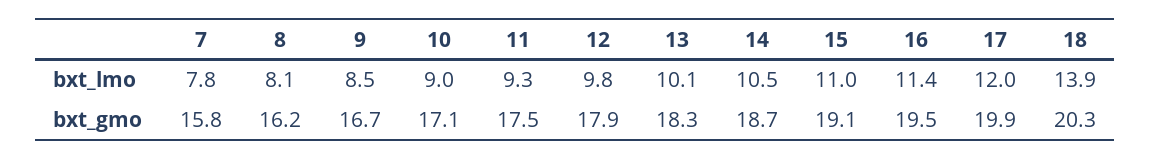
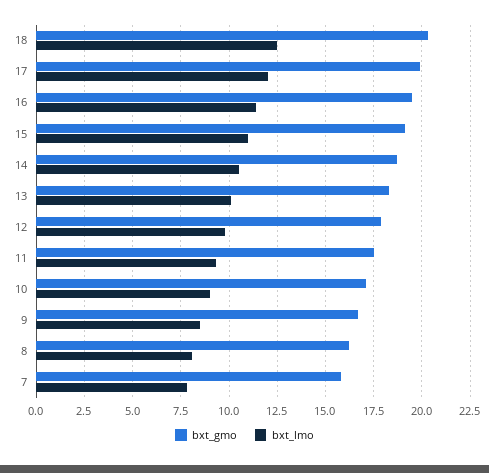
  {
    "bxt_lmo": {
      "7": 7.8,
      "8": 8.1,
      "9": 8.5,
      "10": 9,
      "11": 9.3,
      "12": 9.8,
      "13": 10.1,
      "14": 10.5,
      "15": 11,
      "16": 11.4,
      "17": 12,
-     "18": 13.9
+     "18": 12.5
    },
    "bxt_gmo": {
      "7": 15.8,
      "8": 16.2,
      "9": 16.7,
      "10": 17.1,
      "11": 17.5,
      "12": 17.9,
      "13": 18.3,
      "14": 18.7,
      "15": 19.1,
      "16": 19.5,
      "17": 19.9,
      "18": 20.3
    }
  }

